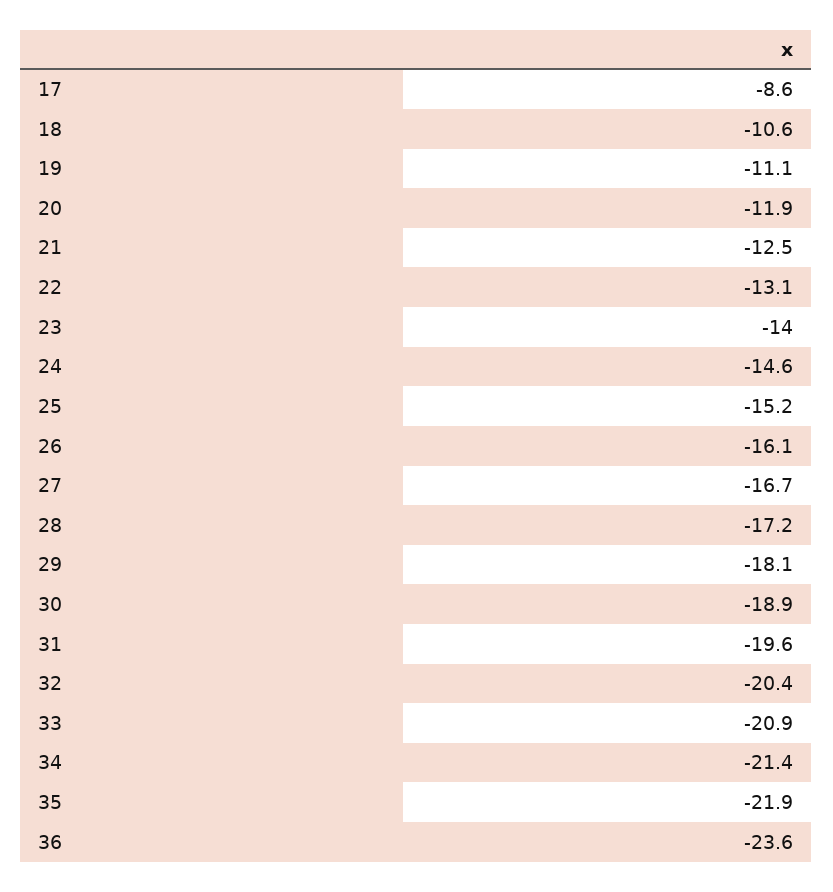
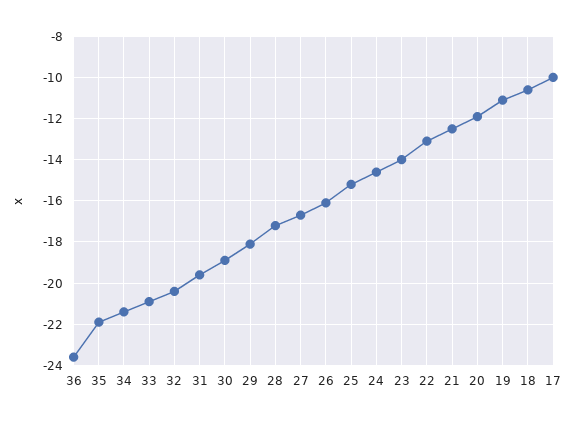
  {
-   "17": -8.6,
+   "17": -10,
    "18": -10.6,
    "19": -11.1,
    "20": -11.9,
    "21": -12.5,
    "22": -13.1,
    "23": -14,
    "24": -14.6,
    "25": -15.2,
    "26": -16.1,
    "27": -16.7,
    "28": -17.2,
    "29": -18.1,
    "30": -18.9,
    "31": -19.6,
    "32": -20.4,
    "33": -20.9,
    "34": -21.4,
    "35": -21.9,
    "36": -23.6
  }

